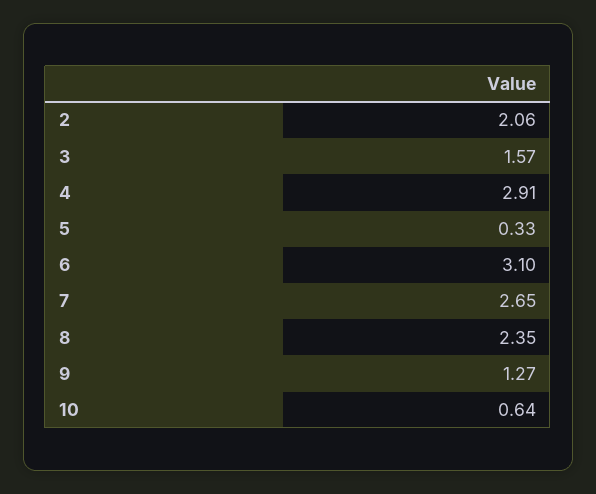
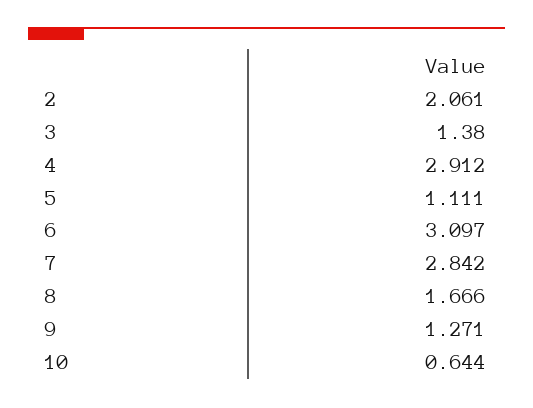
  {
    "2": 2.061,
-   "3": 1.57,
+   "3": 1.38,
    "4": 2.912,
-   "5": 0.33,
+   "5": 1.111,
    "6": 3.097,
-   "7": 2.65,
+   "7": 2.842,
-   "8": 2.35,
+   "8": 1.666,
    "9": 1.271,
    "10": 0.644
  }

